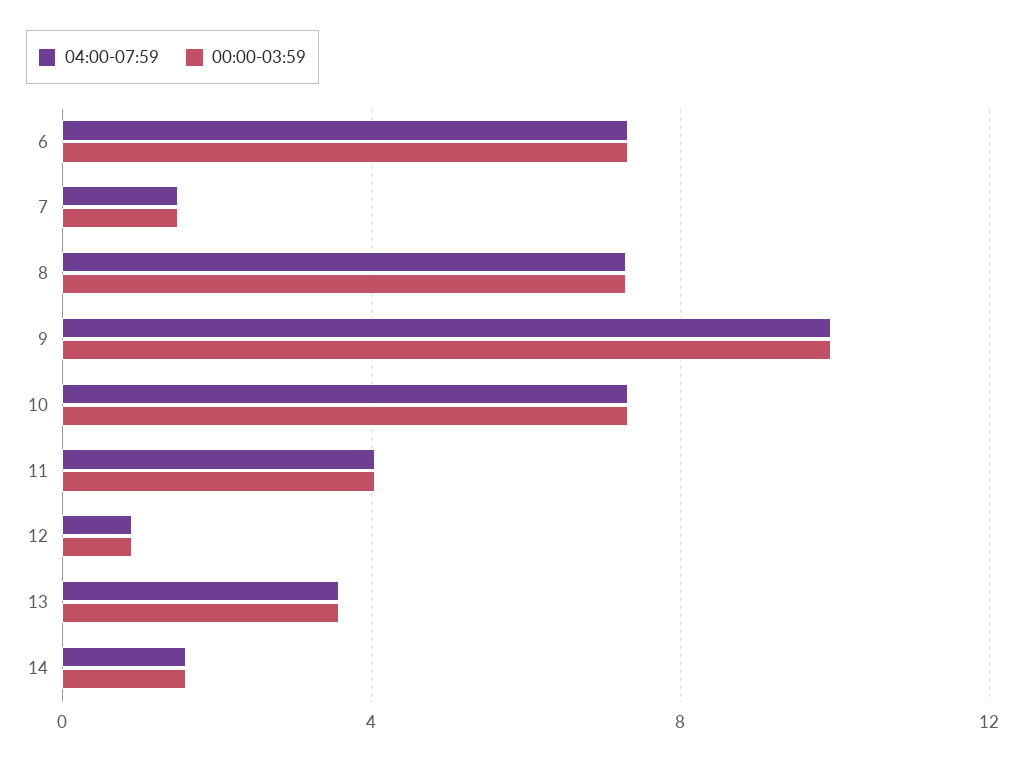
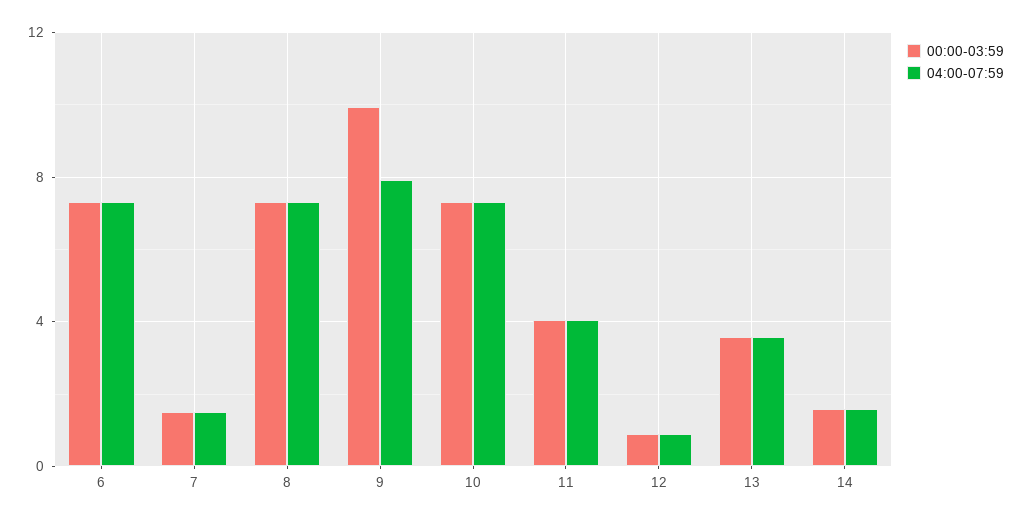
  {
    "04:00-07:59": {
      "6": 7.5,
      "7": 1.5,
      "8": 7.5,
-     "9": 10,
+     "9": 8,
      "10": 7.5,
      "11": 4,
      "12": 1,
      "13": 3.5,
      "14": 1.5
    },
    "00:00-03:59": {
      "6": 7.5,
      "7": 1.5,
      "8": 7.5,
      "9": 10,
      "10": 7.5,
      "11": 4,
      "12": 1,
      "13": 3.5,
      "14": 1.5
    }
  }

